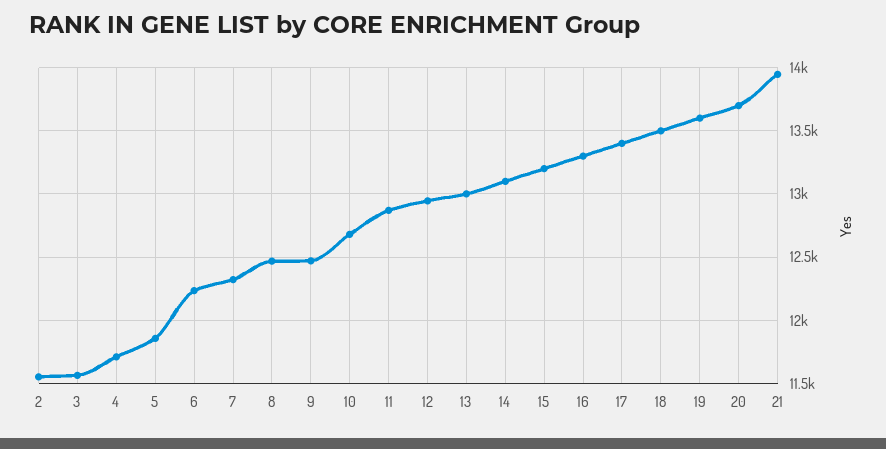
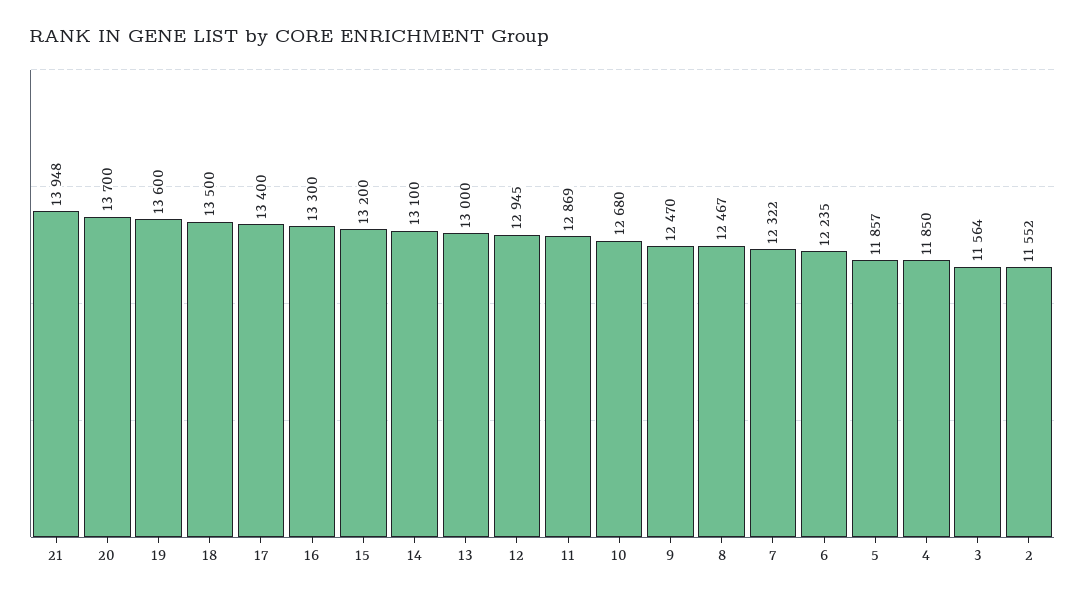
  {
    "2": 11552,
    "3": 11564,
-   "4": 11700,
+   "4": 11850,
    "5": 11857,
    "6": 12235,
    "7": 12322,
    "8": 12467,
    "9": 12470,
    "10": 12680,
    "11": 12869,
    "12": 12945,
    "13": 13000,
    "14": 13100,
    "15": 13200,
    "16": 13300,
    "17": 13400,
    "18": 13500,
    "19": 13600,
    "20": 13700,
    "21": 13948
  }

